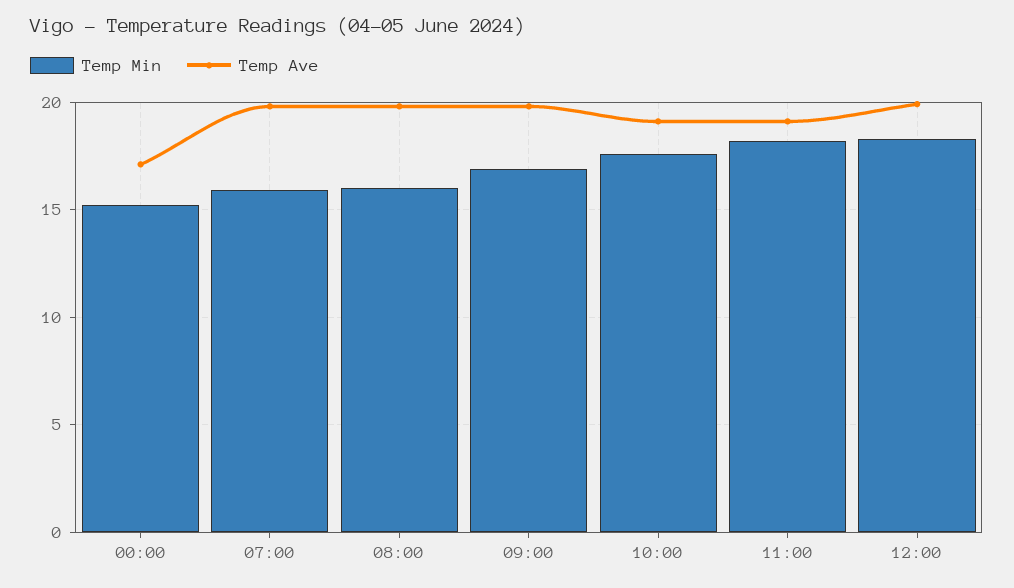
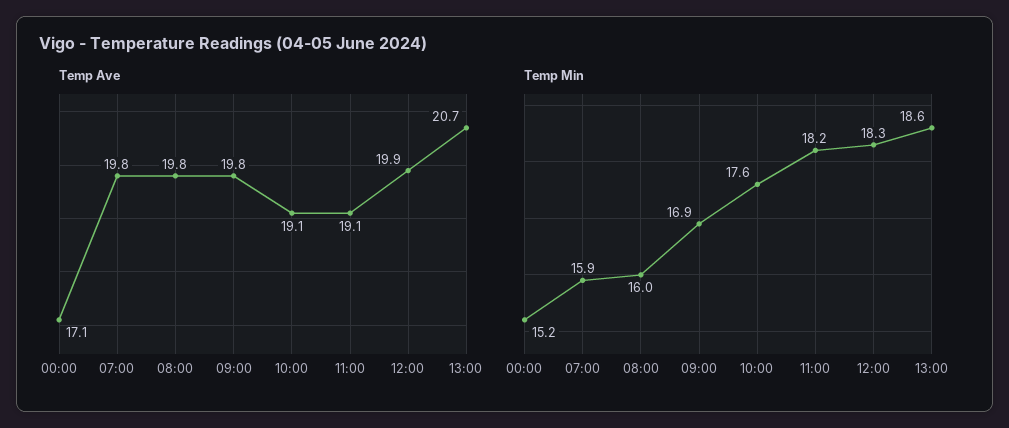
  {
    "Temp Min": {
      "00:00": 15.2,
      "07:00": 15.9,
      "08:00": 16,
      "09:00": 16.9,
      "10:00": 17.6,
      "11:00": 18.2,
-     "12:00": 18.3
+     "12:00": 18.3,
+     "13:00": 18.6
    },
    "Temp Ave": {
      "00:00": 17.1,
      "07:00": 19.8,
      "08:00": 19.8,
      "09:00": 19.8,
      "10:00": 19.1,
      "11:00": 19.1,
-     "12:00": 19.9
+     "12:00": 19.9,
+     "13:00": 20.7
    }
  }

